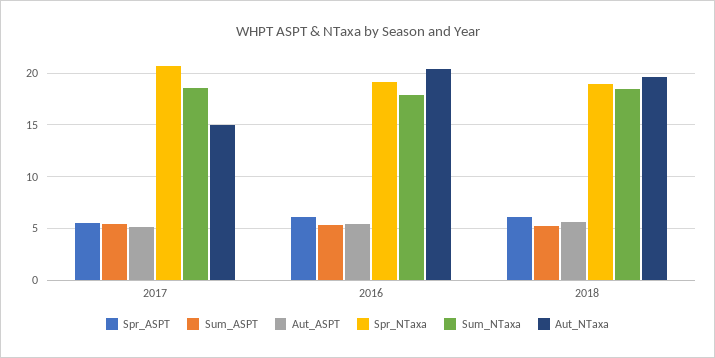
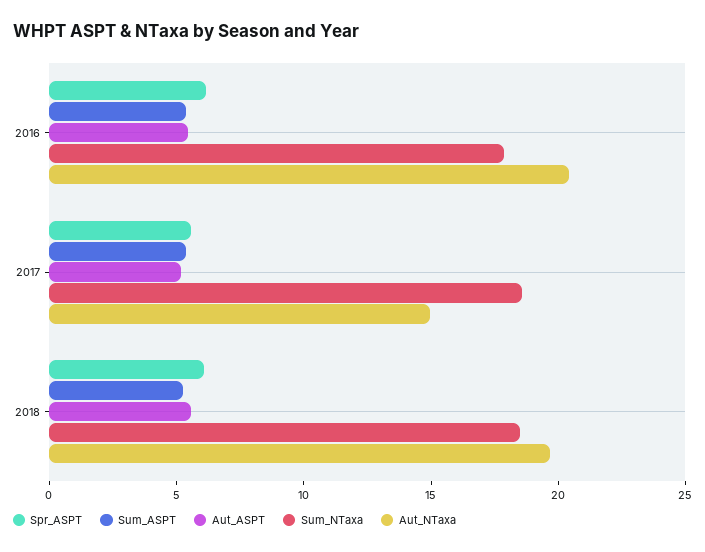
  {
    "Spr_ASPT": {
      "2017": 6,
      "2016": 6,
      "2018": 6
    },
    "Sum_ASPT": {
      "2017": 5,
      "2016": 5,
      "2018": 5
    },
    "Aut_ASPT": {
      "2017": 5,
      "2016": 5,
      "2018": 6
    },
-   "Spr_NTaxa": {
-     "2017": 21,
-     "2016": 19,
-     "2018": 19
-   },
    "Sum_NTaxa": {
      "2017": 19,
      "2016": 18,
      "2018": 19
    },
    "Aut_NTaxa": {
      "2017": 15,
      "2016": 20,
      "2018": 20
    }
  }

